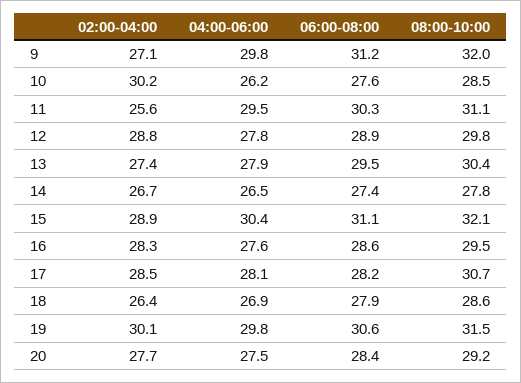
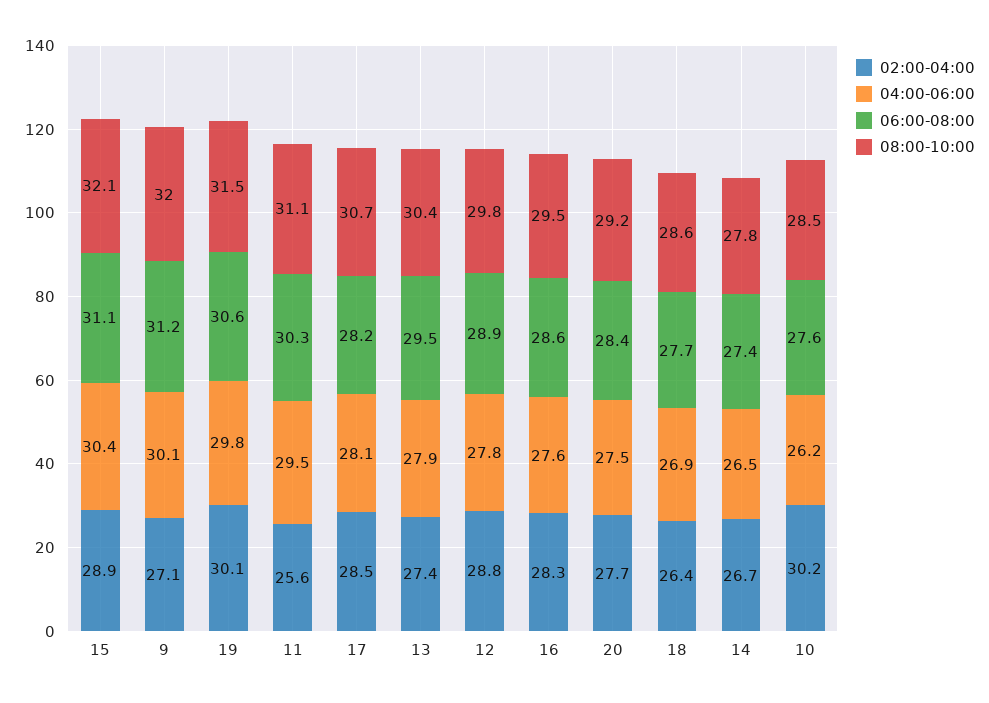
  {
    "02:00-04:00": {
      "9": 27.1,
      "10": 30.2,
      "11": 25.6,
      "12": 28.8,
      "13": 27.4,
      "14": 26.7,
      "15": 28.9,
      "16": 28.3,
      "17": 28.5,
      "18": 26.4,
      "19": 30.1,
      "20": 27.7
    },
    "04:00-06:00": {
-     "9": 29.8,
+     "9": 30.1,
      "10": 26.2,
      "11": 29.5,
      "12": 27.8,
      "13": 27.9,
      "14": 26.5,
      "15": 30.4,
      "16": 27.6,
      "17": 28.1,
      "18": 26.9,
      "19": 29.8,
      "20": 27.5
    },
    "06:00-08:00": {
      "9": 31.2,
      "10": 27.6,
      "11": 30.3,
      "12": 28.9,
      "13": 29.5,
      "14": 27.4,
      "15": 31.1,
      "16": 28.6,
      "17": 28.2,
-     "18": 27.9,
+     "18": 27.7,
      "19": 30.6,
      "20": 28.4
    },
    "08:00-10:00": {
      "9": 32,
      "10": 28.5,
      "11": 31.1,
      "12": 29.8,
      "13": 30.4,
      "14": 27.8,
      "15": 32.1,
      "16": 29.5,
      "17": 30.7,
      "18": 28.6,
      "19": 31.5,
      "20": 29.2
    }
  }

